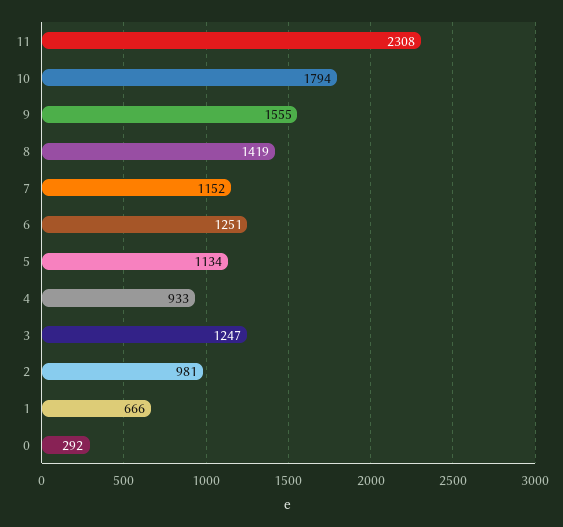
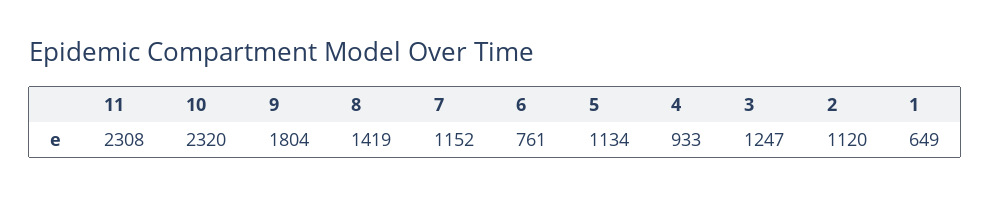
  {
    "11": 2308,
-   "10": 1794,
+   "10": 2320,
-   "9": 1555,
+   "9": 1804,
    "8": 1419,
    "7": 1152,
-   "6": 1251,
+   "6": 761,
    "5": 1134,
    "4": 933,
    "3": 1247,
-   "2": 981,
+   "2": 1120,
-   "1": 666,
+   "1": 649
-   "0": 292
  }

